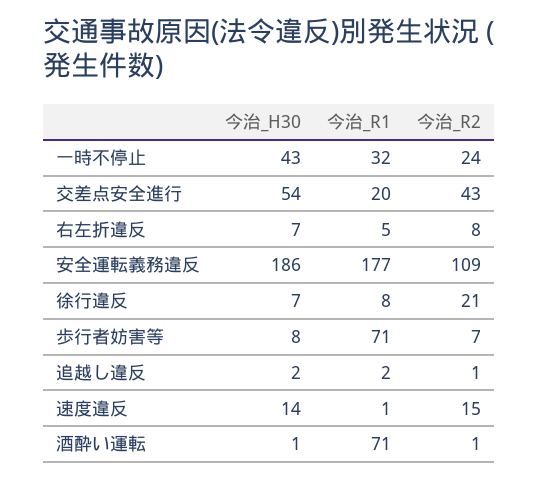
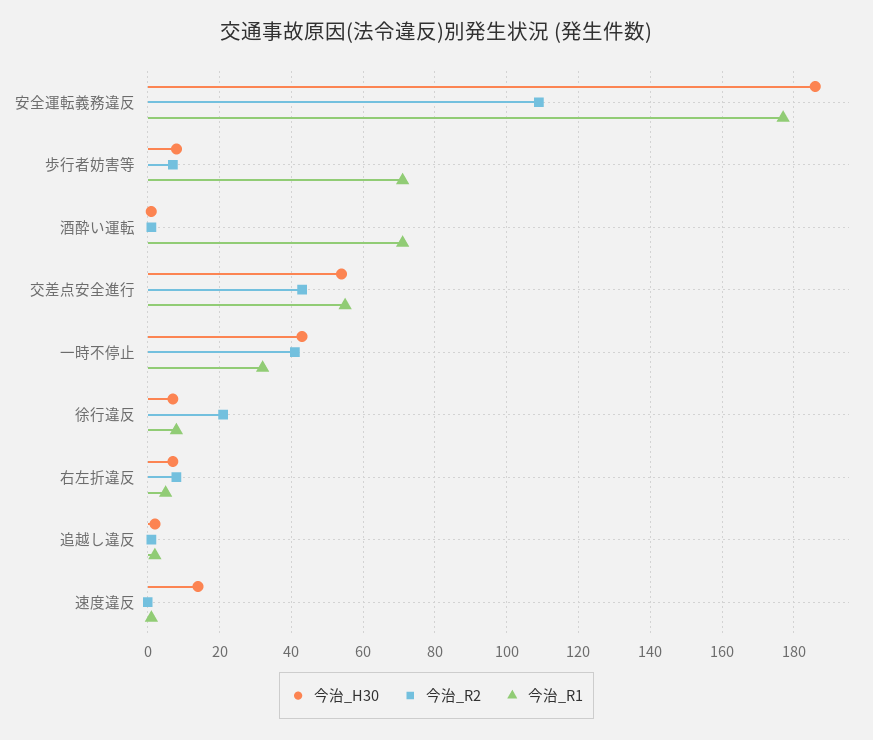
  {
    "今治_H30": {
      "一時不停止": 43,
      "交差点安全進行": 54,
      "右左折違反": 7,
      "安全運転義務違反": 186,
      "徐行違反": 7,
      "歩行者妨害等": 8,
      "追越し違反": 2,
      "速度違反": 14,
      "酒酔い運転": 1
    },
    "今治_R1": {
      "一時不停止": 32,
-     "交差点安全進行": 20,
+     "交差点安全進行": 55,
      "右左折違反": 5,
      "安全運転義務違反": 177,
      "徐行違反": 8,
      "歩行者妨害等": 71,
      "追越し違反": 2,
      "速度違反": 1,
      "酒酔い運転": 71
    },
    "今治_R2": {
-     "一時不停止": 24,
+     "一時不停止": 40,
      "交差点安全進行": 43,
      "右左折違反": 8,
      "安全運転義務違反": 109,
      "徐行違反": 21,
      "歩行者妨害等": 7,
      "追越し違反": 1,
-     "速度違反": 15,
+     "速度違反": 0,
      "酒酔い運転": 1
    }
  }

